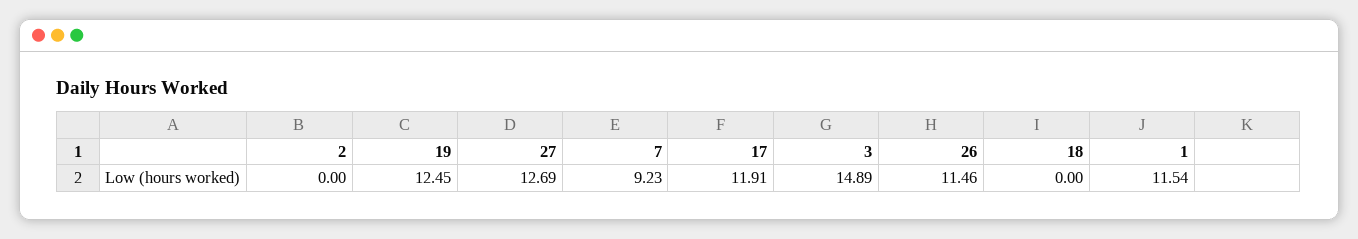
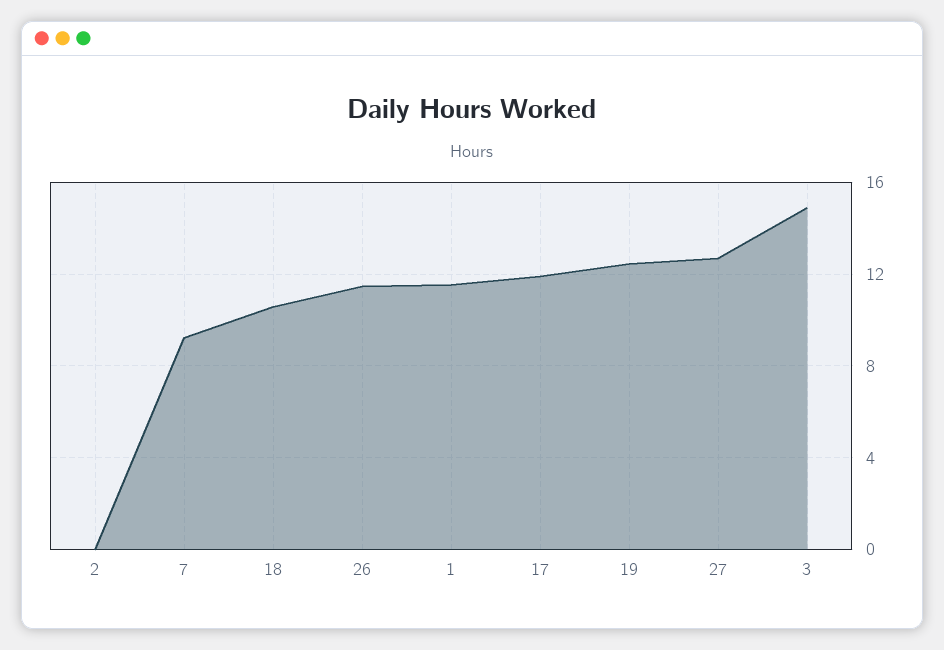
  {
    "2": 0,
    "19": 12.45,
    "27": 12.69,
    "7": 9.23,
    "17": 11.91,
    "3": 14.89,
    "26": 11.46,
-   "18": 0,
+   "18": 10.5,
    "1": 11.54
  }

